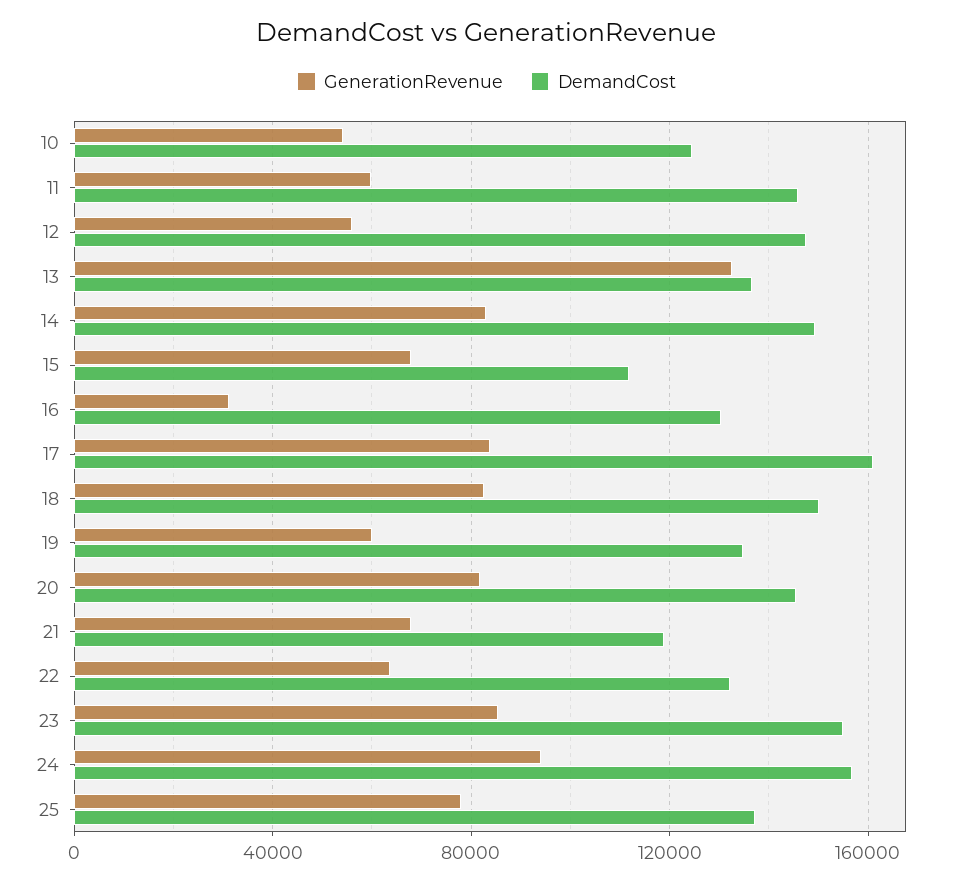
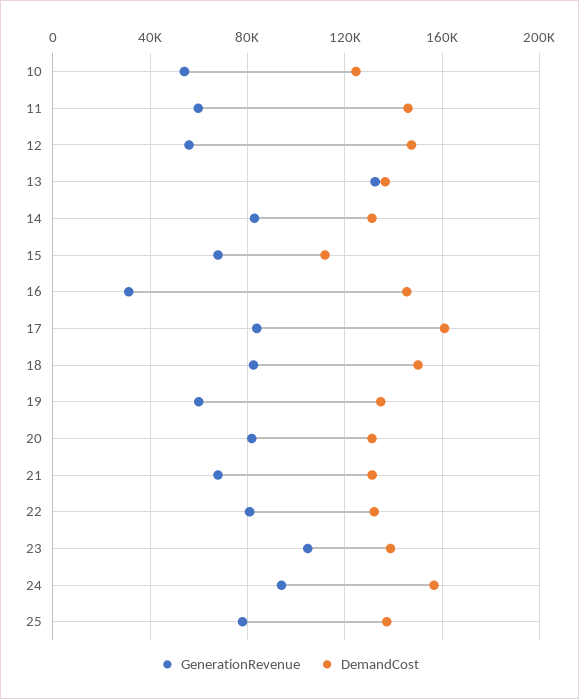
  {
    "GenerationRevenue": {
      "10": 55000,
      "11": 60000,
      "12": 55000,
      "13": 130000,
      "14": 85000,
      "15": 70000,
      "16": 30000,
      "17": 85000,
      "18": 85000,
      "19": 60000,
      "20": 80000,
      "21": 70000,
-     "22": 65000,
+     "22": 80000,
-     "23": 85000,
+     "23": 105000,
      "24": 95000,
      "25": 80000
    },
    "DemandCost": {
      "10": 125000,
      "11": 145000,
      "12": 145000,
      "13": 135000,
-     "14": 150000,
+     "14": 130000,
      "15": 110000,
-     "16": 130000,
+     "16": 145000,
      "17": 160000,
      "18": 150000,
      "19": 135000,
-     "20": 145000,
+     "20": 130000,
-     "21": 120000,
+     "21": 130000,
      "22": 130000,
-     "23": 155000,
+     "23": 140000,
      "24": 155000,
      "25": 135000
    }
  }

